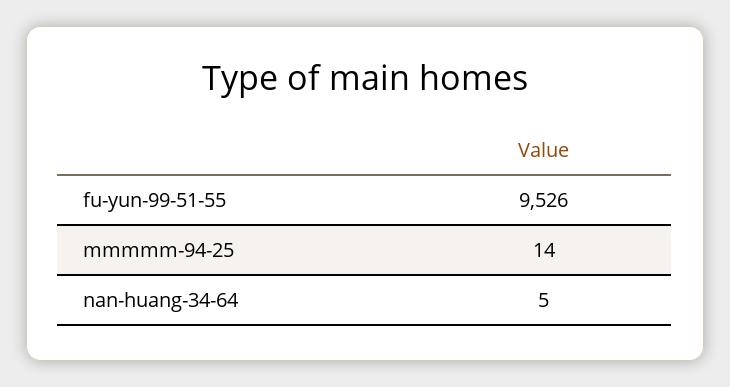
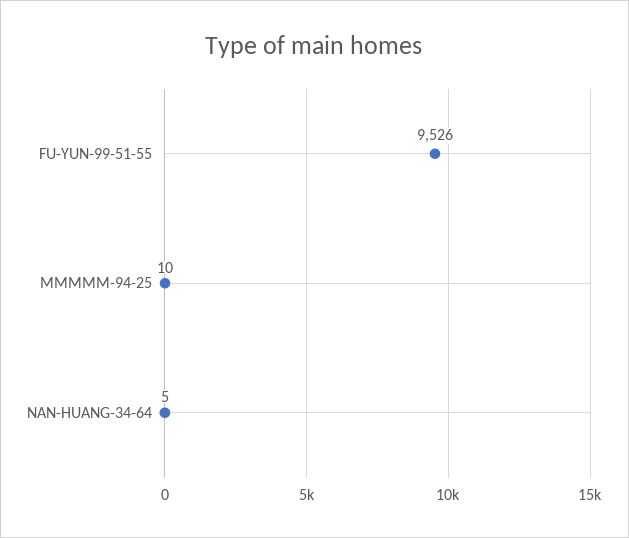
  {
    "fu-yun-99-51-55": 9526,
-   "mmmmm-94-25": 14,
+   "mmmmm-94-25": 10,
    "nan-huang-34-64": 5
  }

